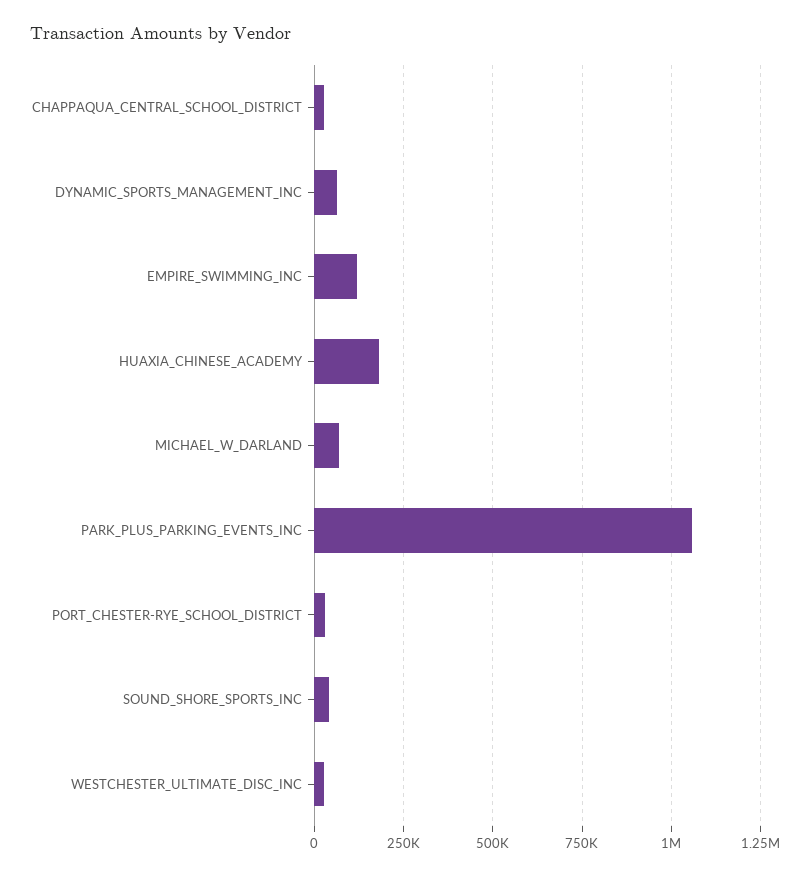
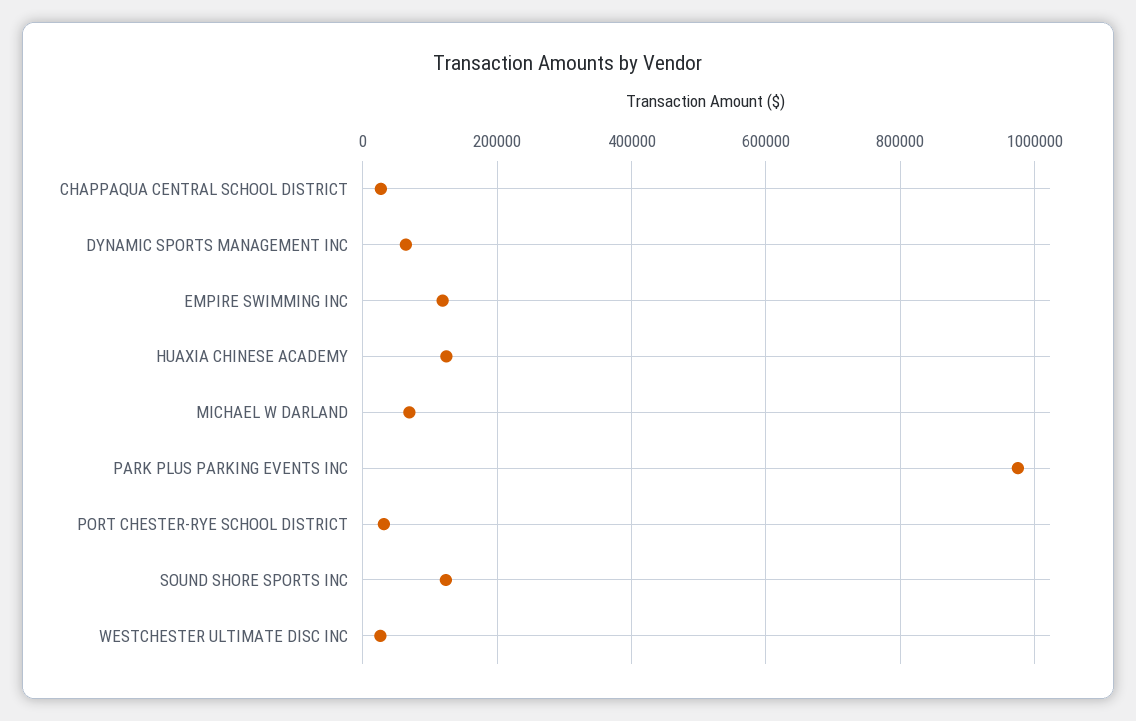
  {
    "CHAPPAQUA_CENTRAL_SCHOOL_DISTRICT": 20000,
    "DYNAMIC_SPORTS_MANAGEMENT_INC": 60000,
    "EMPIRE_SWIMMING_INC": 120000,
-   "HUAXIA_CHINESE_ACADEMY": 175000,
+   "HUAXIA_CHINESE_ACADEMY": 120000,
    "MICHAEL_W_DARLAND": 60000,
-   "PARK_PLUS_PARKING_EVENTS_INC": 1050000,
+   "PARK_PLUS_PARKING_EVENTS_INC": 980000,
    "PORT_CHESTER-RYE_SCHOOL_DISTRICT": 40000,
-   "SOUND_SHORE_SPORTS_INC": 50000,
+   "SOUND_SHORE_SPORTS_INC": 120000,
    "WESTCHESTER_ULTIMATE_DISC_INC": 20000
  }

